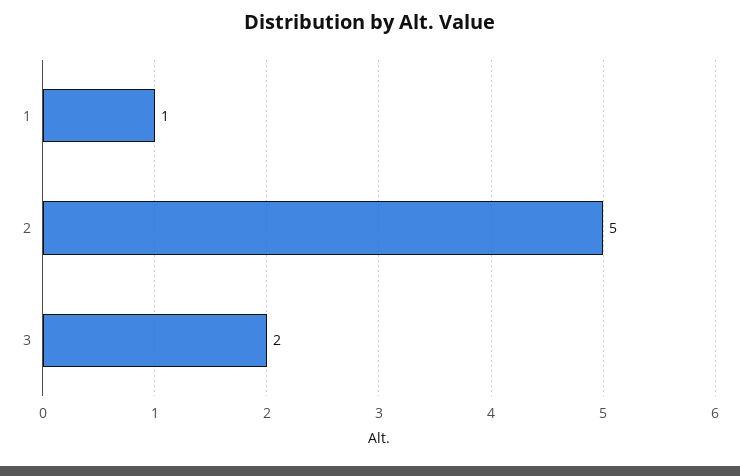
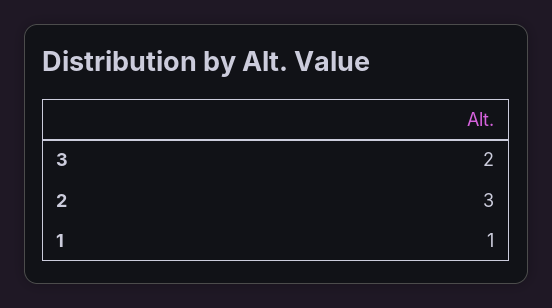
  {
    "1": 1,
-   "2": 5,
+   "2": 3,
    "3": 2
  }

